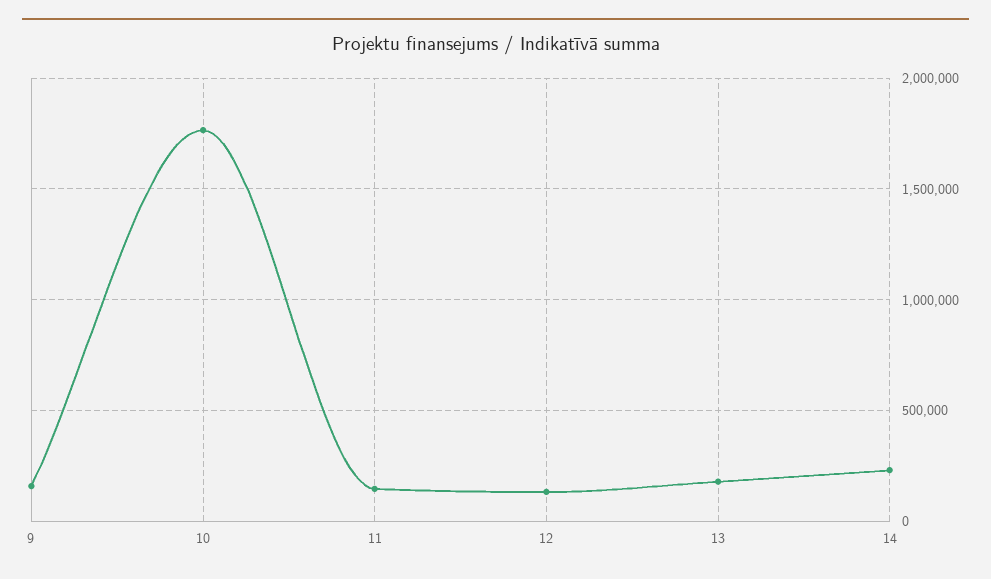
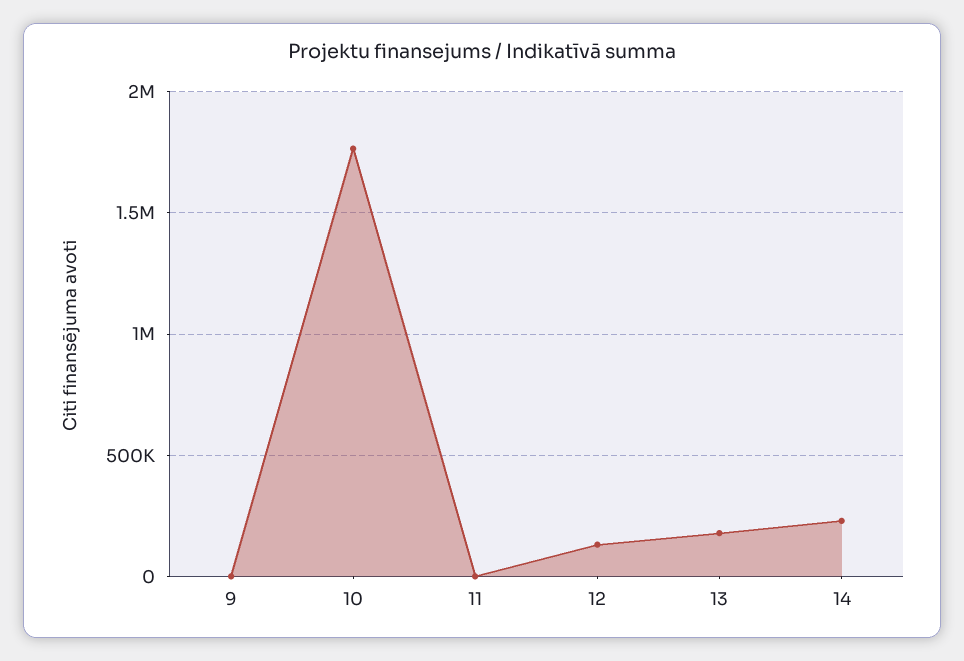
  {
-   "9": 150000,
+   "9": 0,
    "10": 1750000,
-   "11": 150000,
+   "11": 0,
    "12": 150000,
    "13": 200000,
    "14": 250000
  }

